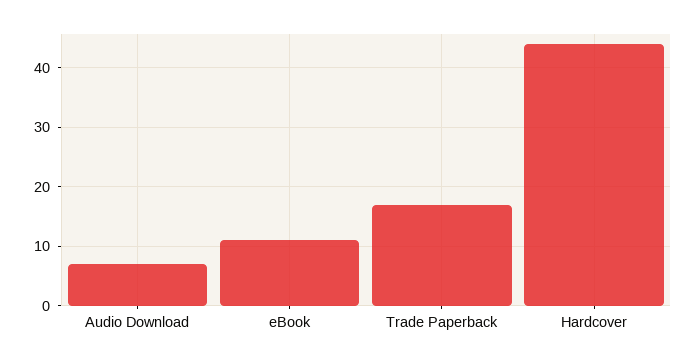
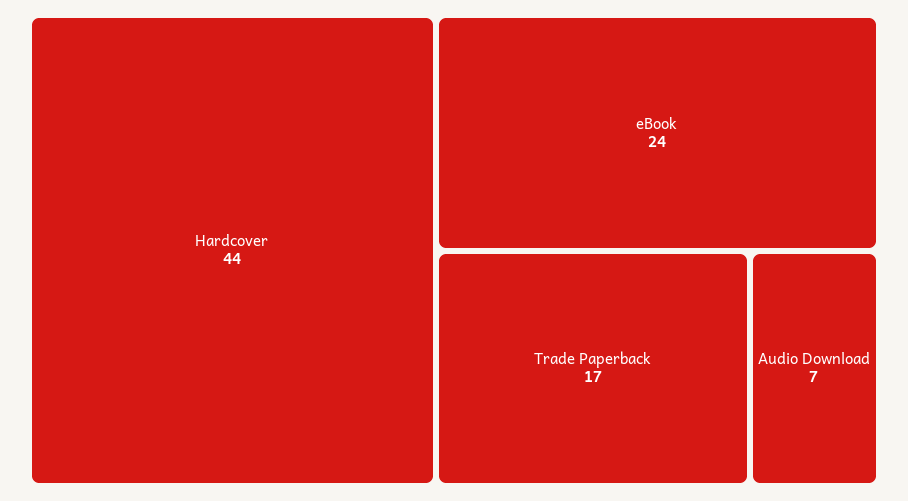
  {
    "Audio Download": 7,
-   "eBook": 10,
+   "eBook": 24,
    "Trade Paperback": 17,
    "Hardcover": 44
  }

